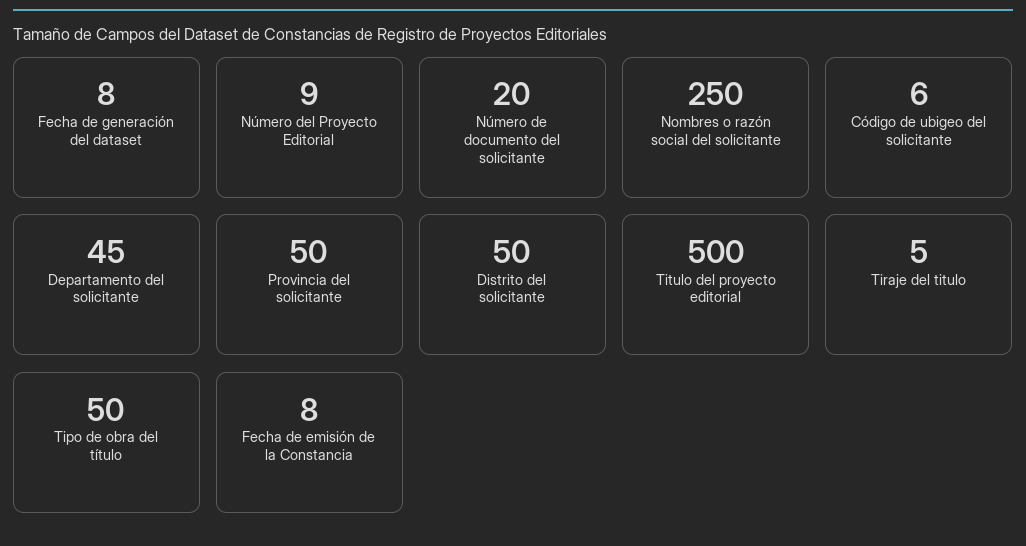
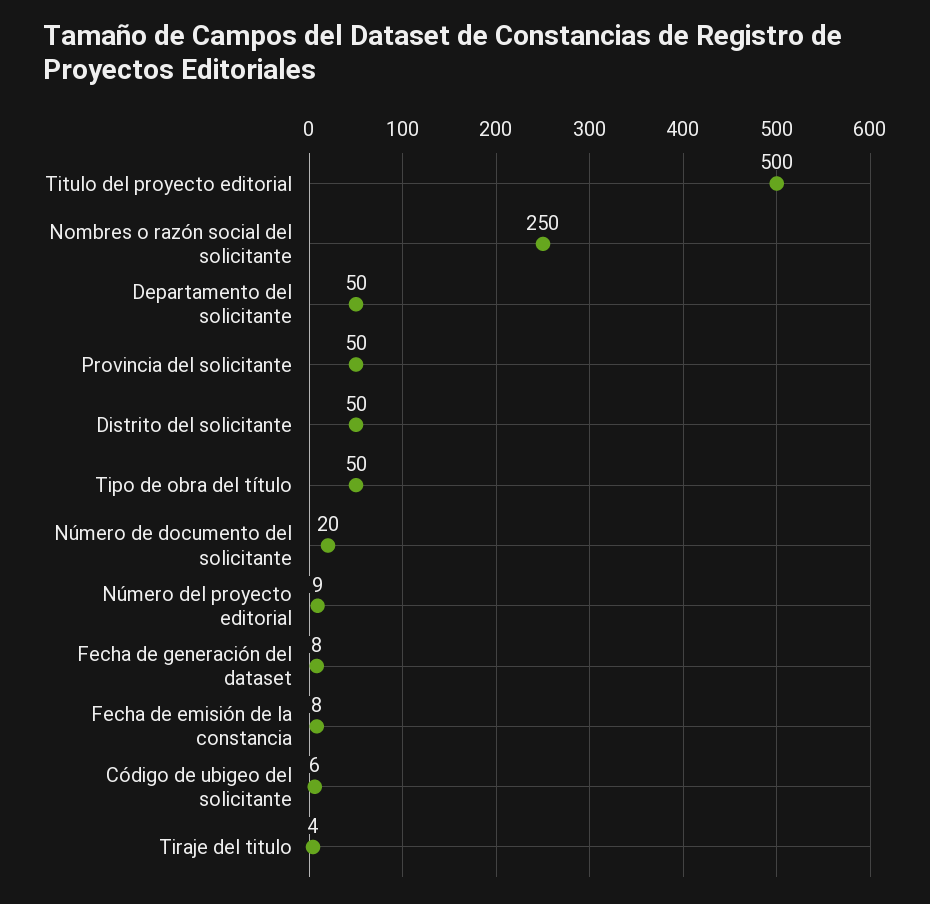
  {
    "Fecha de generación del dataset": 8,
    "Número del Proyecto Editorial": 9,
    "Número de documento del solicitante": 20,
    "Nombres o razón social del solicitante": 250,
    "Código de ubigeo del solicitante": 6,
-   "Departamento del solicitante": 45,
+   "Departamento del solicitante": 50,
    "Provincia del solicitante": 50,
    "Distrito del solicitante": 50,
    "Titulo del proyecto editorial": 500,
-   "Tiraje del titulo": 5,
+   "Tiraje del titulo": 4,
    "Tipo de obra del título": 50,
    "Fecha de emisión de la Constancia": 8
  }

